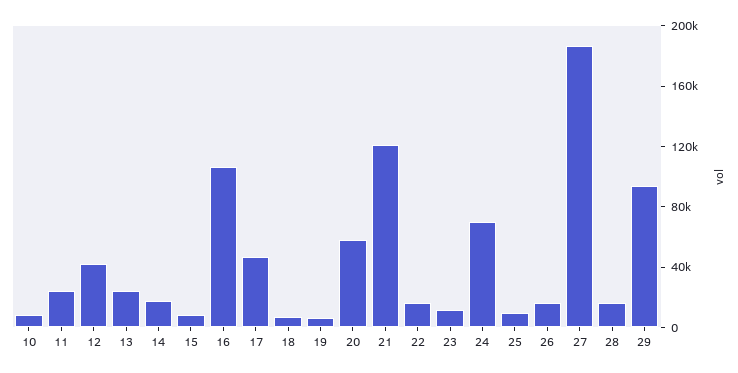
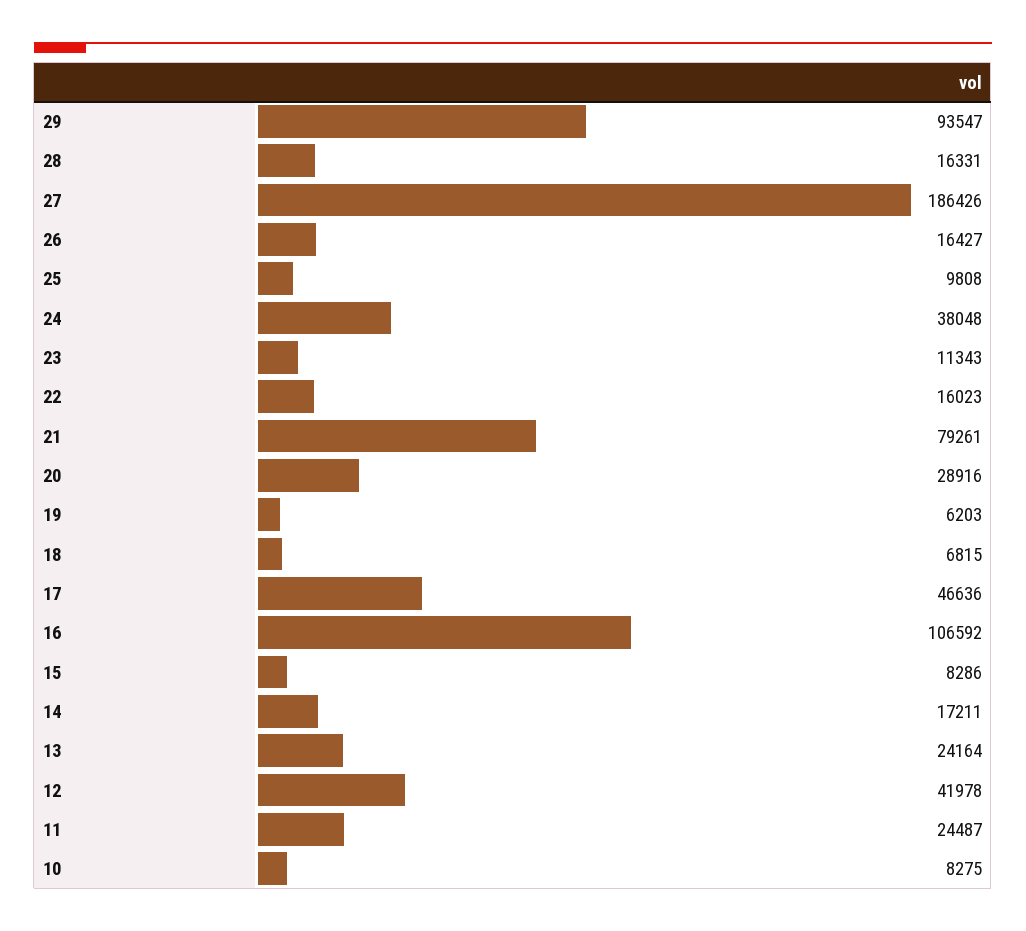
  {
    "10": 8275,
    "11": 24487,
    "12": 41978,
    "13": 24164,
    "14": 17211,
    "15": 8286,
    "16": 106592,
    "17": 46636,
    "18": 6815,
    "19": 6203,
-   "20": 60000,
+   "20": 28916,
-   "21": 120000,
+   "21": 79261,
    "22": 16023,
    "23": 11343,
-   "24": 70000,
+   "24": 38048,
    "25": 9808,
    "26": 16427,
    "27": 186426,
    "28": 16331,
    "29": 93547
  }

